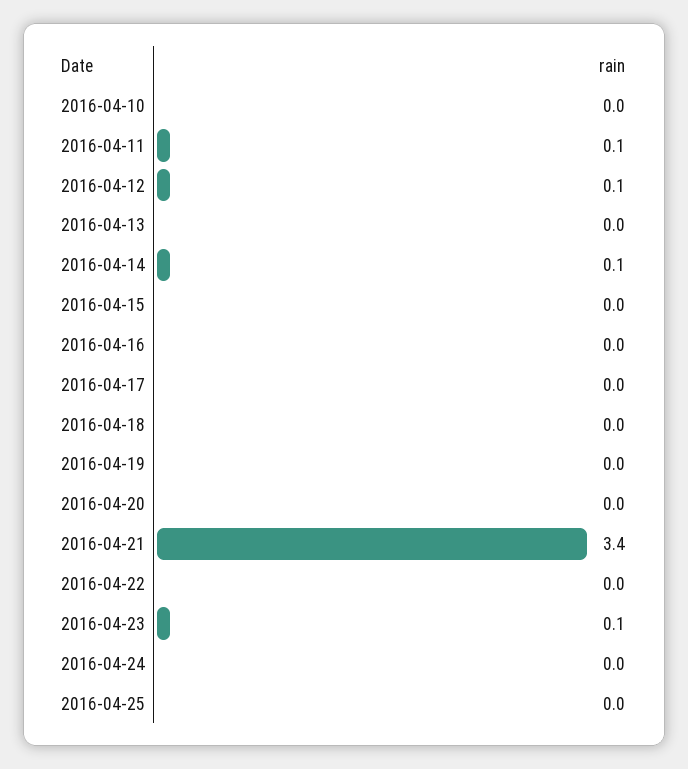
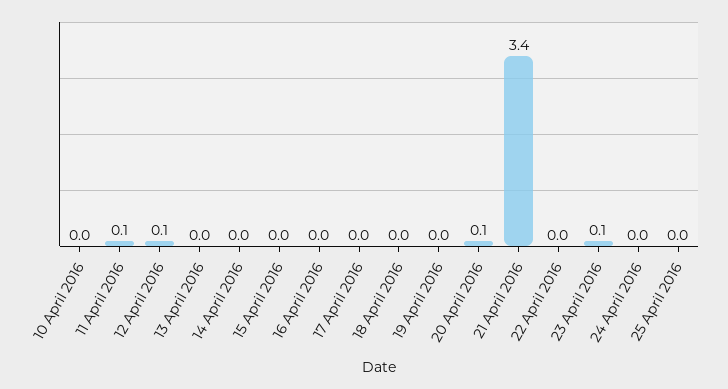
  {
    "2016-04-10": 0,
    "2016-04-11": 0.1,
    "2016-04-12": 0.1,
    "2016-04-13": 0,
-   "2016-04-14": 0.1,
+   "2016-04-14": 0,
    "2016-04-15": 0,
    "2016-04-16": 0,
    "2016-04-17": 0,
    "2016-04-18": 0,
    "2016-04-19": 0,
-   "2016-04-20": 0,
+   "2016-04-20": 0.1,
    "2016-04-21": 3.4,
    "2016-04-22": 0,
    "2016-04-23": 0.1,
    "2016-04-24": 0,
    "2016-04-25": 0
  }

